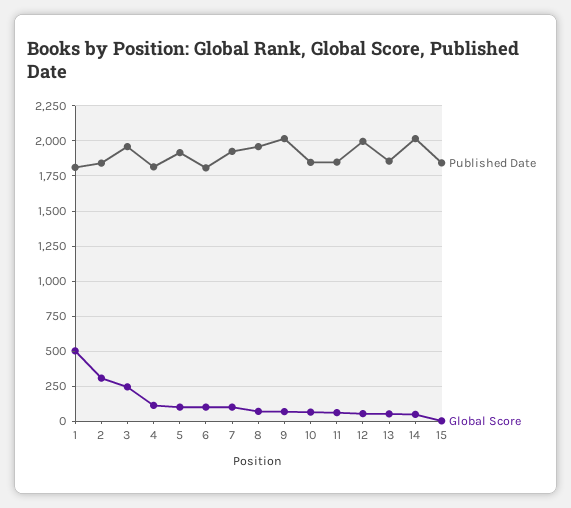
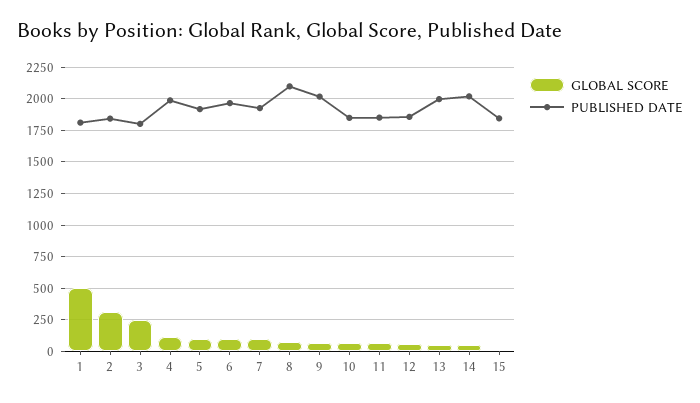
  {
    "Published Date": {
      "1": 1800,
      "2": 1850,
-     "3": 1950,
+     "3": 1800,
-     "4": 1800,
+     "4": 2000,
      "5": 1900,
-     "6": 1800,
+     "6": 1950,
      "7": 1950,
-     "8": 1950,
+     "8": 2100,
      "9": 2000,
      "10": 1850,
      "11": 1850,
-     "12": 2000,
+     "12": 1850,
-     "13": 1850,
+     "13": 2000,
      "14": 2000,
      "15": 1850
    },
    "Global Score": {
      "1": 500,
      "2": 300,
      "3": 250,
      "4": 100,
      "5": 100,
      "6": 100,
      "7": 100,
      "8": 50,
      "9": 50,
      "10": 50,
      "11": 50,
      "12": 50,
      "13": 50,
      "14": 50,
      "15": 0
    }
  }

